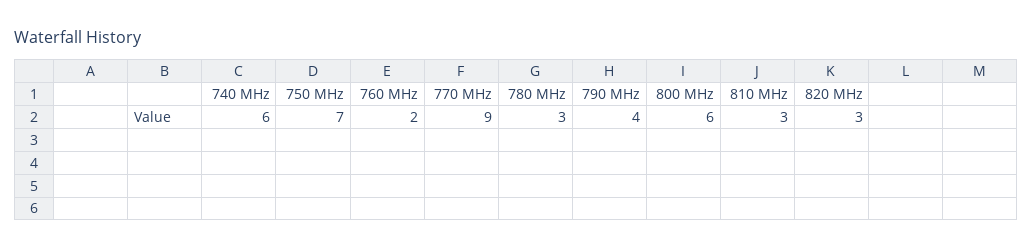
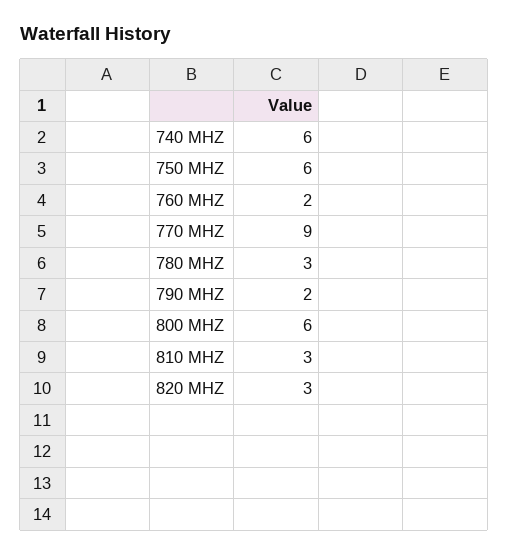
  {
    "740 MHz": 6,
-   "750 MHz": 7,
+   "750 MHz": 6,
    "760 MHz": 2,
    "770 MHz": 9,
    "780 MHz": 3,
-   "790 MHz": 4,
+   "790 MHz": 2,
    "800 MHz": 6,
    "810 MHz": 3,
    "820 MHz": 3
  }

